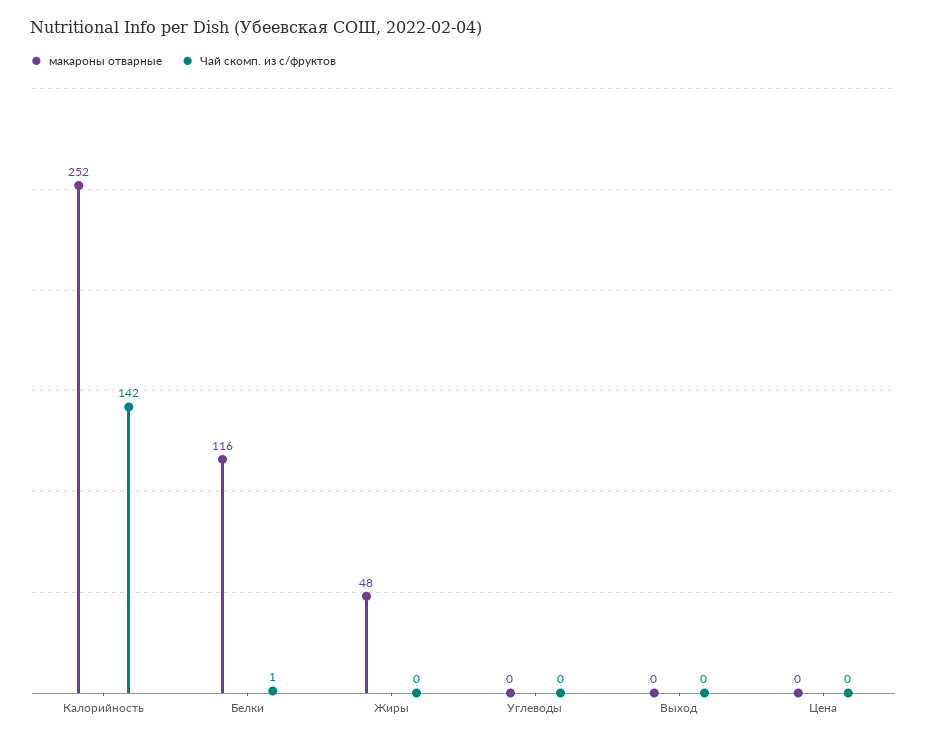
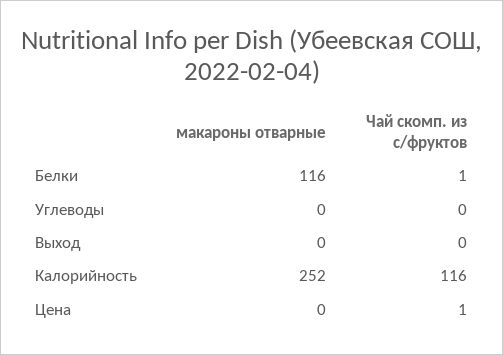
  {
    "макароны отварные": {
      "Калорийность": 252,
      "Белки": 116,
-     "Жиры": 48,
      "Углеводы": 0,
      "Выход": 0,
      "Цена": 0
    },
    "Чай скомп. из с/фруктов": {
-     "Калорийность": 142,
+     "Калорийность": 116,
      "Белки": 1,
-     "Жиры": 0,
      "Углеводы": 0,
      "Выход": 0,
-     "Цена": 0
+     "Цена": 1
    }
  }

